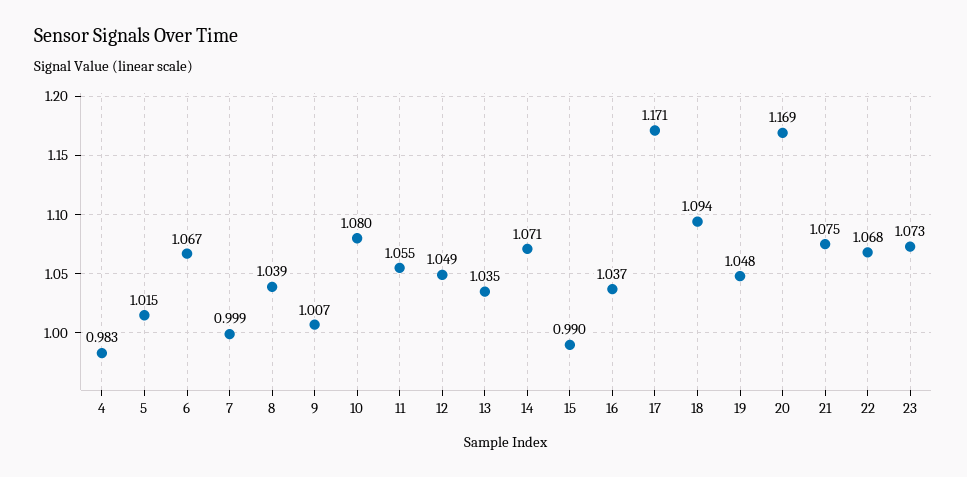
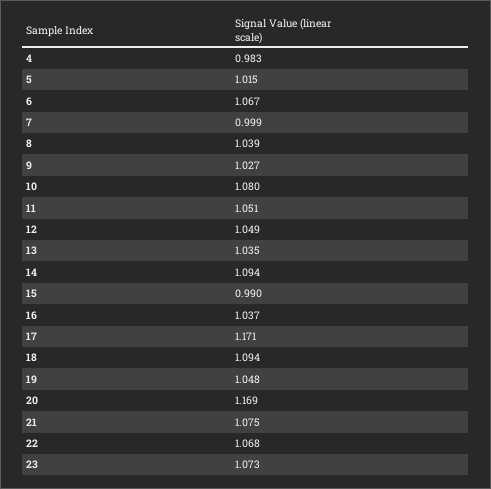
  {
    "4": 0.983,
    "5": 1.015,
    "6": 1.067,
    "7": 0.999,
    "8": 1.039,
-   "9": 1.007,
+   "9": 1.027,
    "10": 1.08,
-   "11": 1.055,
+   "11": 1.051,
    "12": 1.049,
    "13": 1.035,
-   "14": 1.071,
+   "14": 1.094,
    "15": 0.99,
    "16": 1.037,
    "17": 1.171,
    "18": 1.094,
    "19": 1.048,
    "20": 1.169,
    "21": 1.075,
    "22": 1.068,
    "23": 1.073
  }

